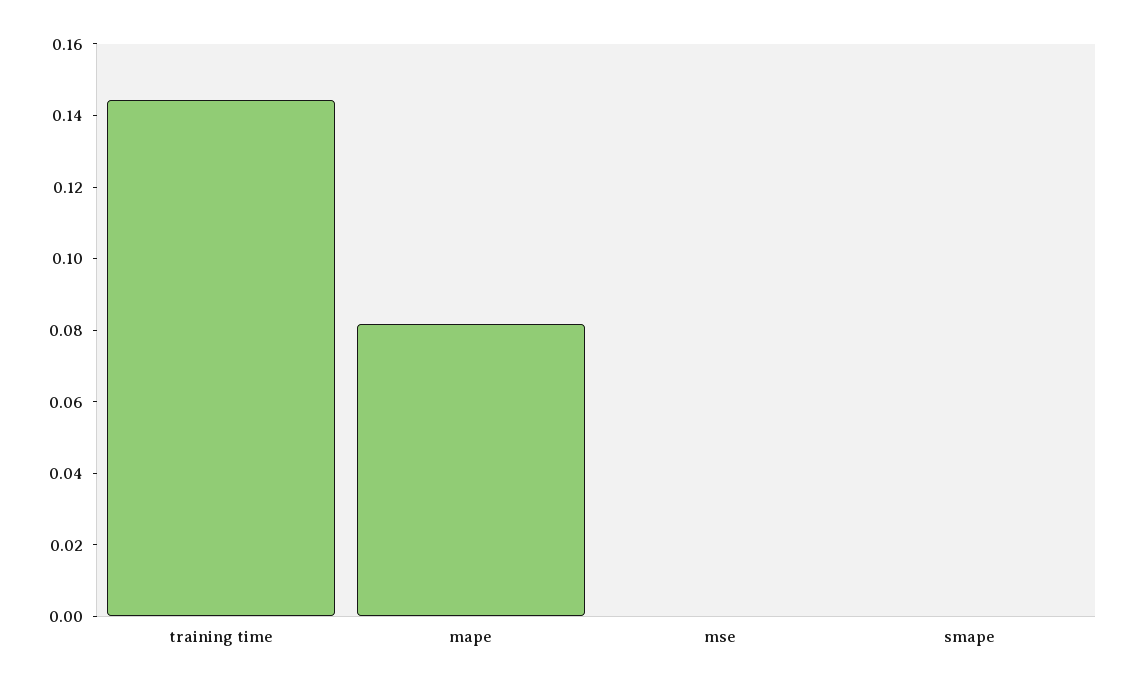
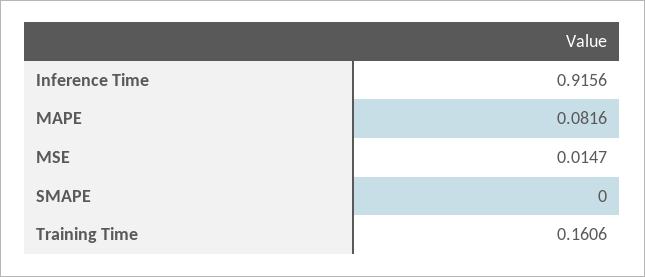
  {
-   "training time": 0.145,
+   "training time": 0.1606,
    "mape": 0.0816,
-   "mse": 0,
+   "mse": 0.0147,
-   "smape": 0
+   "smape": 0,
+   "Inference Time": 0.9156
  }

